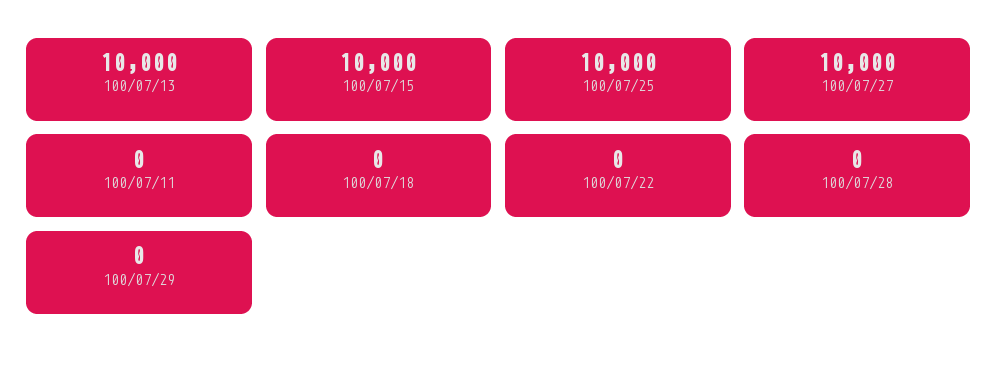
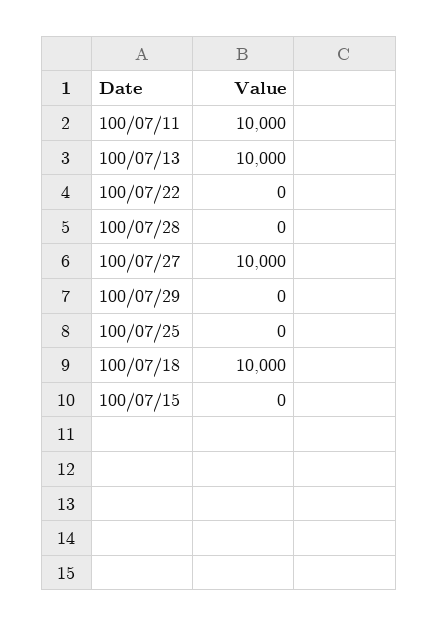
  {
    "100/07/13": 10000,
-   "100/07/15": 10000,
+   "100/07/15": 0,
-   "100/07/25": 10000,
+   "100/07/25": 0,
    "100/07/27": 10000,
-   "100/07/11": 0,
+   "100/07/11": 10000,
-   "100/07/18": 0,
+   "100/07/18": 10000,
    "100/07/22": 0,
    "100/07/28": 0,
    "100/07/29": 0
  }

